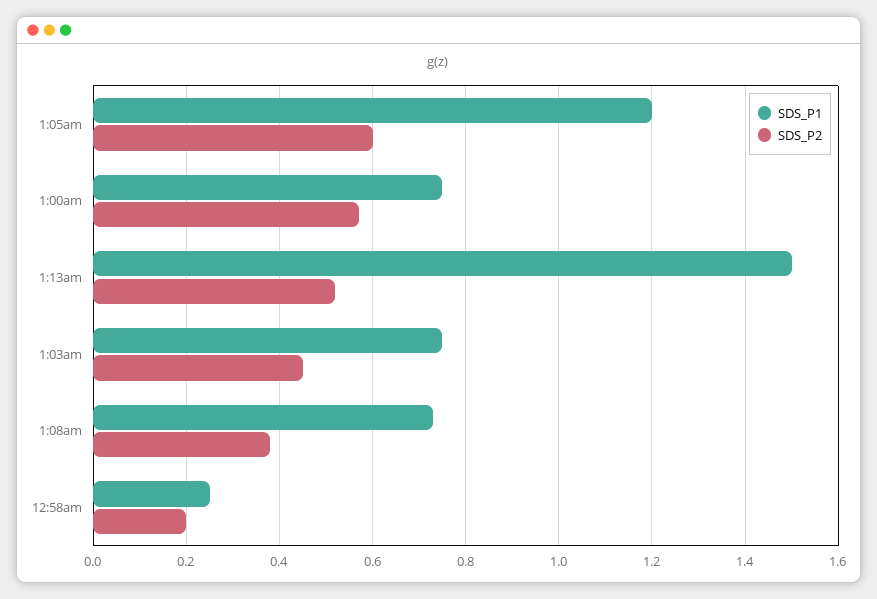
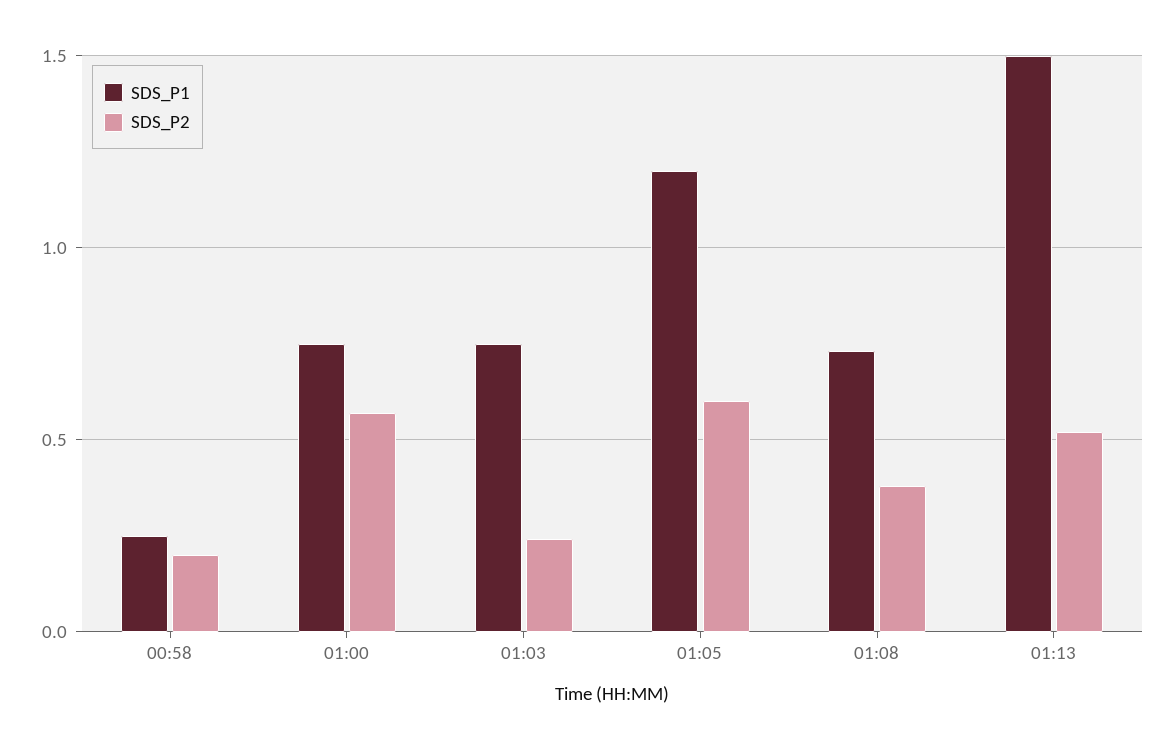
  {
    "SDS_P1": {
      "1:05am": 1.2,
      "1:00am": 0.75,
      "1:13am": 1.5,
      "1:03am": 0.75,
      "1:08am": 0.75,
      "12:58am": 0.25
    },
    "SDS_P2": {
      "1:05am": 0.6,
      "1:00am": 0.55,
      "1:13am": 0.5,
-     "1:03am": 0.45,
+     "1:03am": 0.25,
      "1:08am": 0.4,
      "12:58am": 0.2
    }
  }

